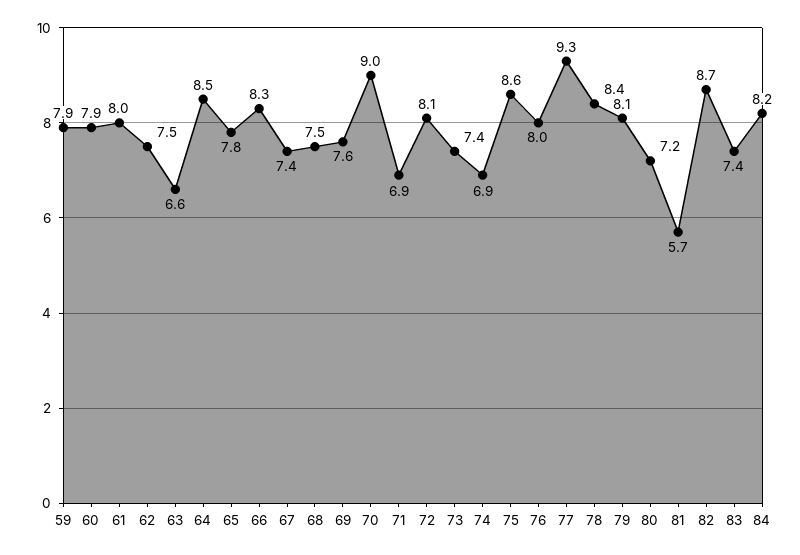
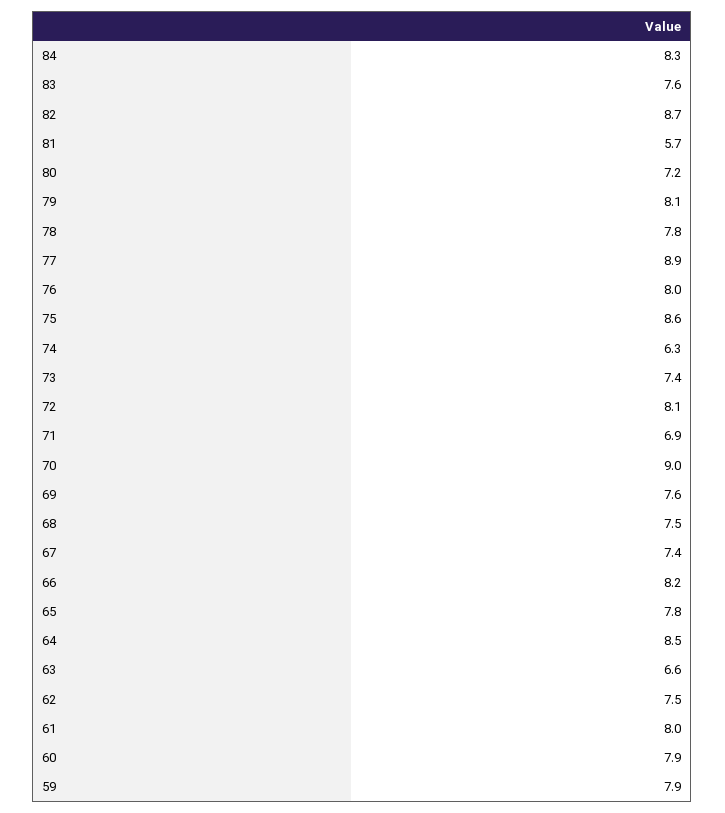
  {
    "59": 7.9,
    "60": 7.9,
    "61": 8,
    "62": 7.5,
    "63": 6.6,
    "64": 8.5,
    "65": 7.8,
-   "66": 8.3,
+   "66": 8.2,
    "67": 7.4,
    "68": 7.5,
    "69": 7.6,
    "70": 9,
    "71": 6.9,
    "72": 8.1,
    "73": 7.4,
-   "74": 6.9,
+   "74": 6.3,
    "75": 8.6,
    "76": 8,
-   "77": 9.3,
+   "77": 8.9,
-   "78": 8.4,
+   "78": 7.8,
    "79": 8.1,
    "80": 7.2,
    "81": 5.7,
    "82": 8.7,
-   "83": 7.4,
+   "83": 7.6,
-   "84": 8.2
+   "84": 8.3
  }

